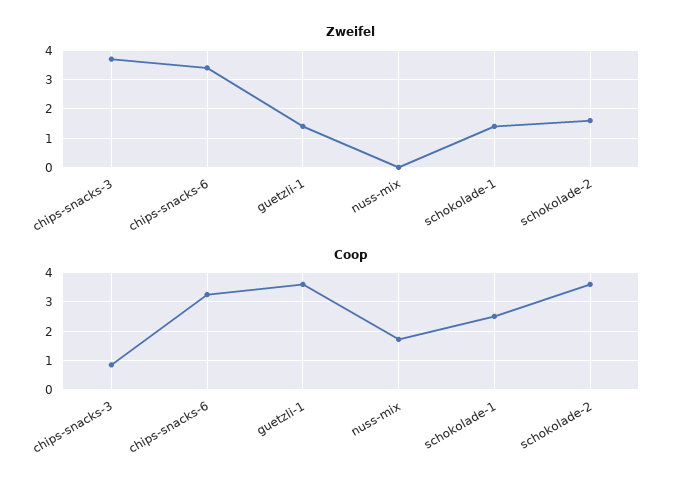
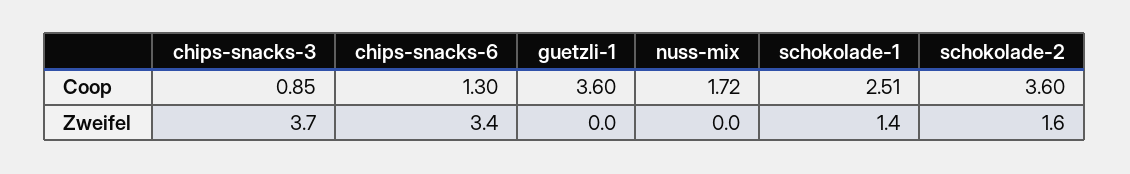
  {
    "Zweifel": {
      "chips-snacks-3": 3.7,
      "chips-snacks-6": 3.4,
-     "guetzli-1": 1.5,
+     "guetzli-1": 0,
      "nuss-mix": 0,
      "schokolade-1": 1.4,
      "schokolade-2": 1.6
    },
    "Coop": {
      "chips-snacks-3": 0.85,
-     "chips-snacks-6": 3.25,
+     "chips-snacks-6": 1.3,
      "guetzli-1": 3.6,
      "nuss-mix": 1.72,
      "schokolade-1": 2.51,
      "schokolade-2": 3.6
    }
  }

